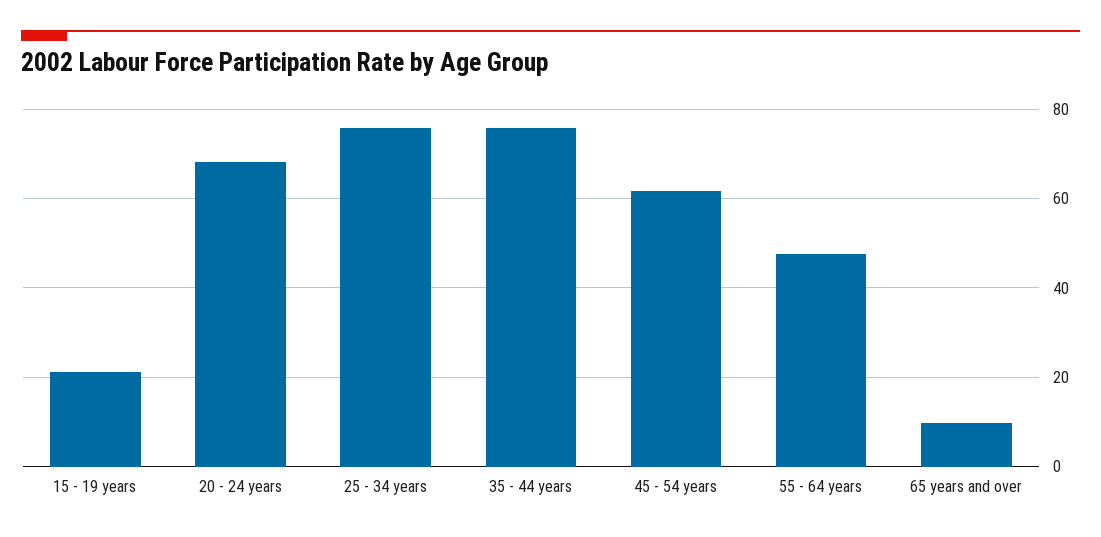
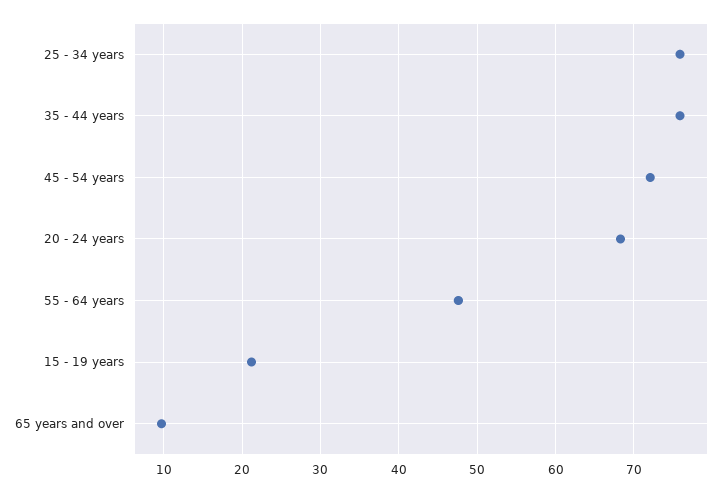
  {
    "15 - 19 years": 21,
    "20 - 24 years": 68,
    "25 - 34 years": 76,
    "35 - 44 years": 76,
-   "45 - 54 years": 62,
+   "45 - 54 years": 72,
    "55 - 64 years": 48,
    "65 years and over": 10
  }

